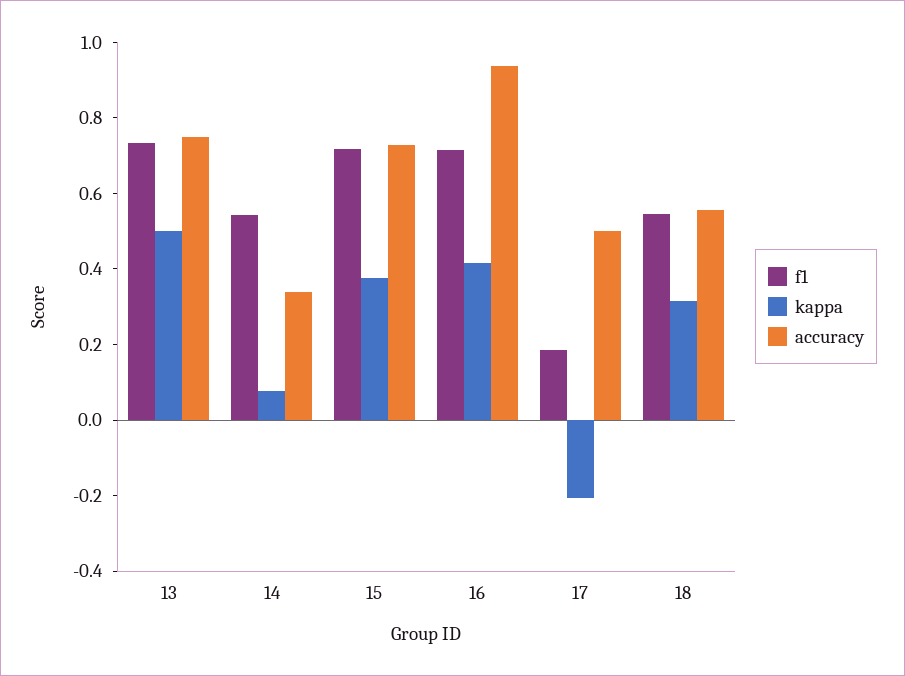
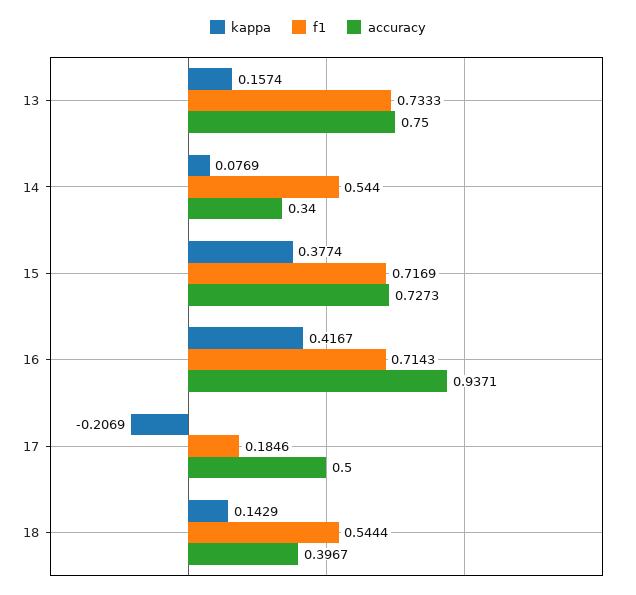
  {
    "f1": {
      "13": 0.7333,
      "14": 0.544,
      "15": 0.7169,
      "16": 0.7143,
      "17": 0.1846,
      "18": 0.5444
    },
    "kappa": {
-     "13": 0.5,
+     "13": 0.1574,
      "14": 0.0769,
      "15": 0.3774,
      "16": 0.4167,
      "17": -0.2069,
-     "18": 0.3
+     "18": 0.1429
    },
    "accuracy": {
      "13": 0.75,
      "14": 0.34,
      "15": 0.7273,
      "16": 0.9371,
      "17": 0.5,
-     "18": 0.55
+     "18": 0.3967
    }
  }

